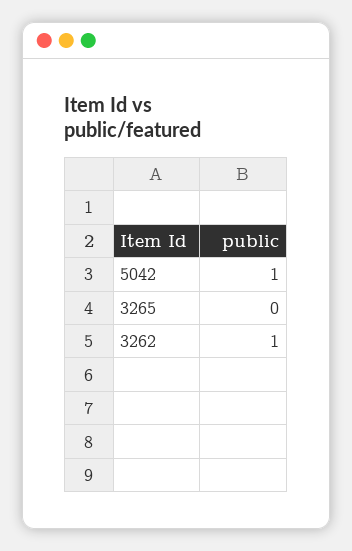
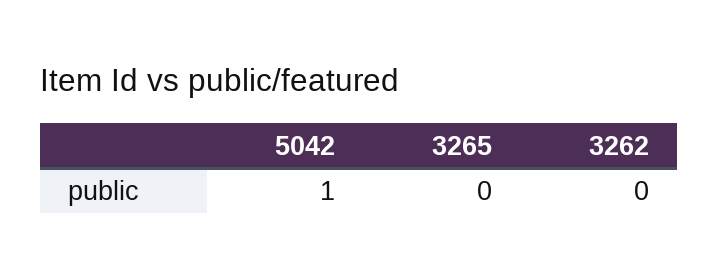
  {
    "5042": 1,
    "3265": 0,
-   "3262": 1
+   "3262": 0
  }

